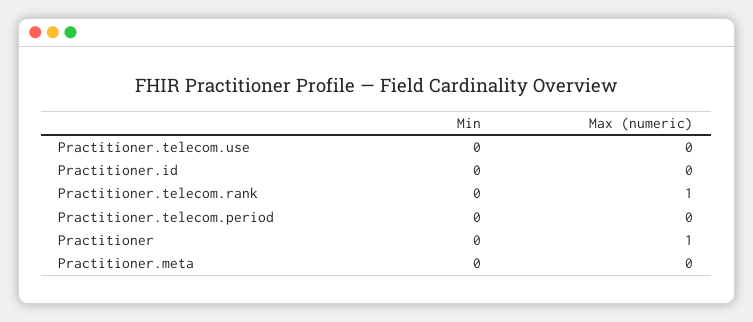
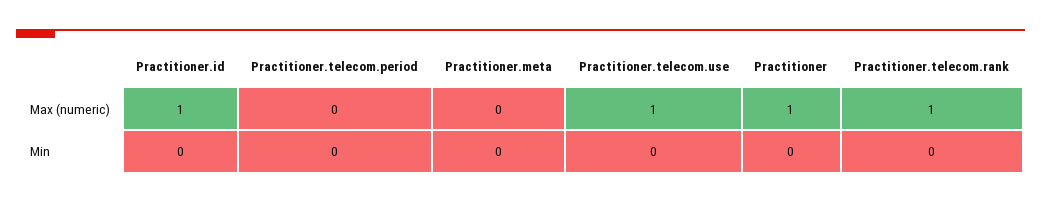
  {
    "Min": {
      "Practitioner.telecom.use": 0,
      "Practitioner.id": 0,
      "Practitioner.telecom.rank": 0,
      "Practitioner.telecom.period": 0,
      "Practitioner": 0,
      "Practitioner.meta": 0
    },
    "Max (numeric)": {
-     "Practitioner.telecom.use": 0,
+     "Practitioner.telecom.use": 1,
-     "Practitioner.id": 0,
+     "Practitioner.id": 1,
      "Practitioner.telecom.rank": 1,
      "Practitioner.telecom.period": 0,
      "Practitioner": 1,
      "Practitioner.meta": 0
    }
  }

